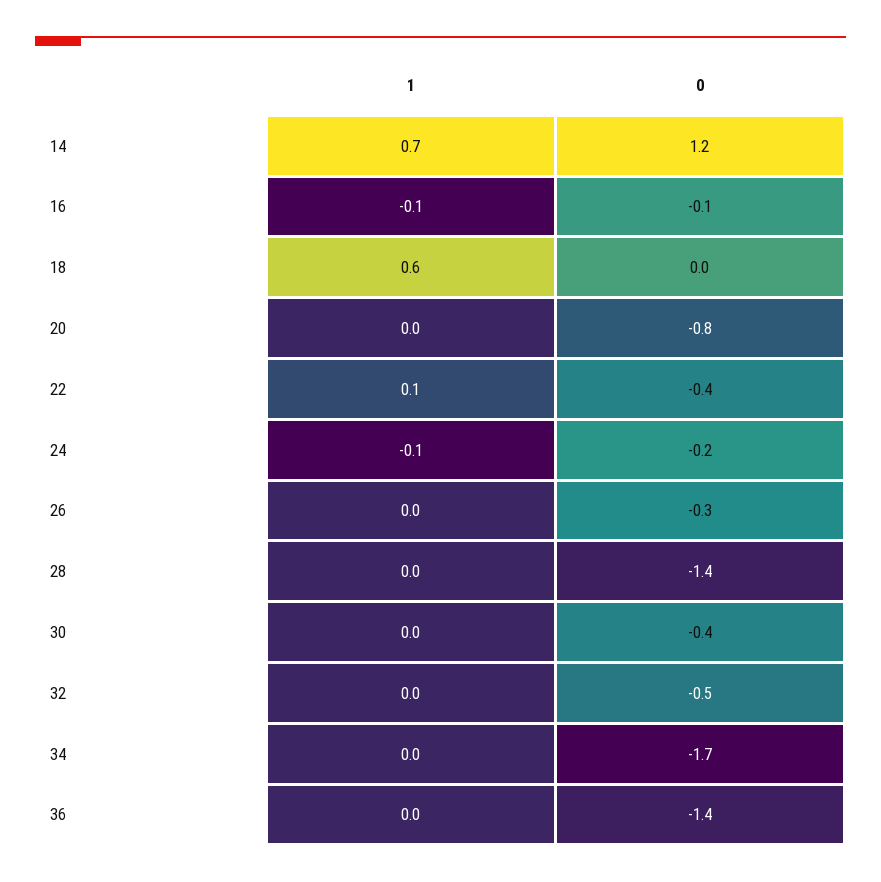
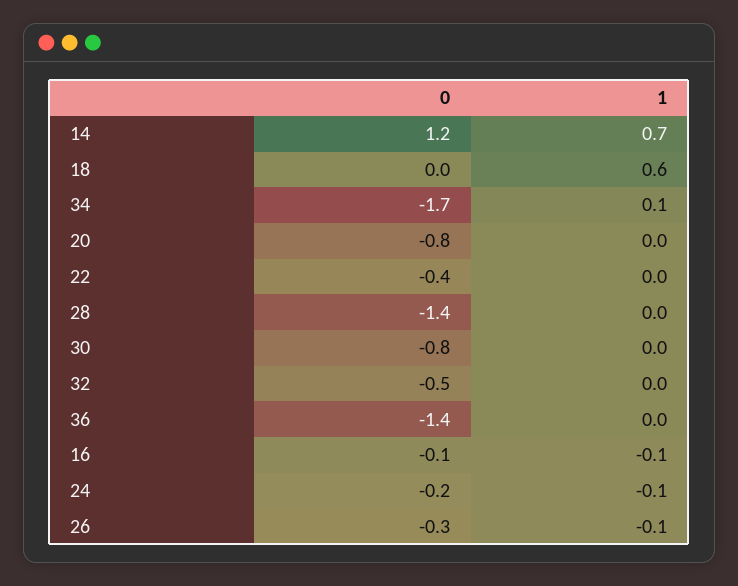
  {
    "1": {
      "14": 0.7,
      "16": -0.1,
      "18": 0.6,
      "20": 0,
-     "22": 0.1,
+     "22": 0,
      "24": -0.1,
-     "26": 0,
+     "26": -0.1,
      "28": 0,
      "30": 0,
      "32": 0,
-     "34": 0,
+     "34": 0.1,
      "36": 0
    },
    "0": {
      "14": 1.2,
      "16": -0.1,
      "18": 0,
      "20": -0.8,
      "22": -0.4,
      "24": -0.2,
      "26": -0.3,
      "28": -1.4,
-     "30": -0.4,
+     "30": -0.8,
      "32": -0.5,
      "34": -1.7,
      "36": -1.4
    }
  }

